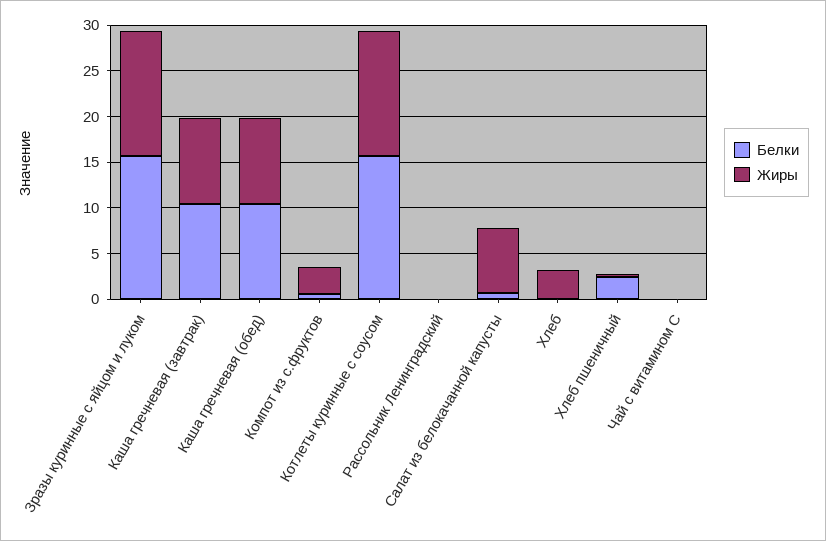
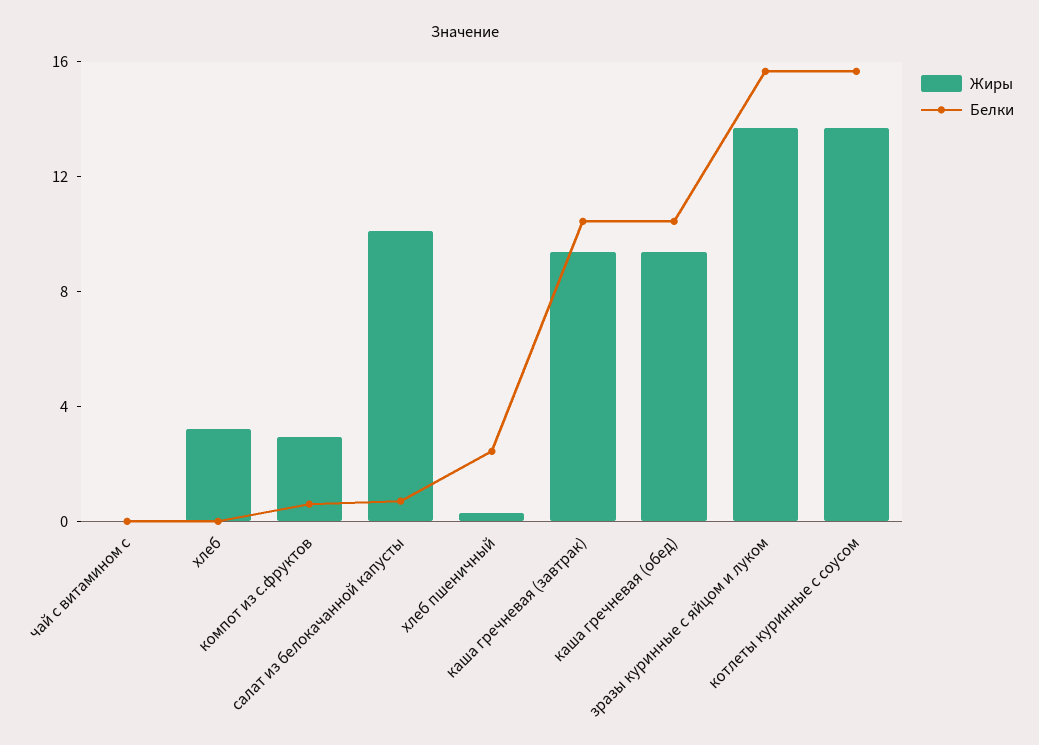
  {
    "Белки": {
      "Зразы куринные с яйцом и луком": 16,
      "Каша гречневая (завтрак)": 10,
      "Каша гречневая (обед)": 10,
      "Компот из с.фруктов": 1,
      "Котлеты куринные с соусом": 16,
-     "Рассольник Ленинградский": 0,
      "Салат из белокачанной капусты": 1,
      "Хлеб": 0,
      "Хлеб пшеничный": 2,
      "Чай с витамином С": 0
    },
    "Жиры": {
      "Зразы куринные с яйцом и луком": 14,
      "Каша гречневая (завтрак)": 9,
      "Каша гречневая (обед)": 9,
      "Компот из с.фруктов": 3,
      "Котлеты куринные с соусом": 14,
-     "Рассольник Ленинградский": 0,
-     "Салат из белокачанной капусты": 7,
+     "Салат из белокачанной капусты": 10,
      "Хлеб": 3,
      "Хлеб пшеничный": 0,
      "Чай с витамином С": 0
    }
  }

